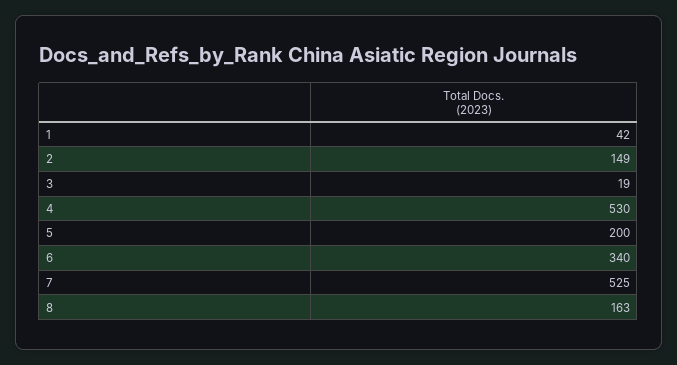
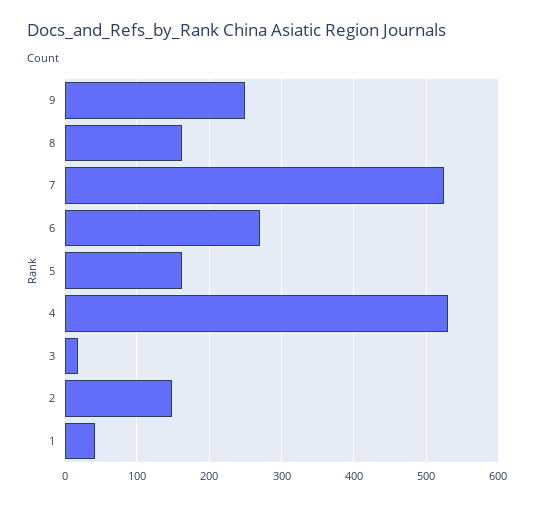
  {
    "1": 42,
    "2": 149,
    "3": 19,
    "4": 530,
-   "5": 200,
+   "5": 160,
-   "6": 340,
+   "6": 270,
    "7": 525,
-   "8": 163
+   "8": 163,
+   "9": 250
  }

